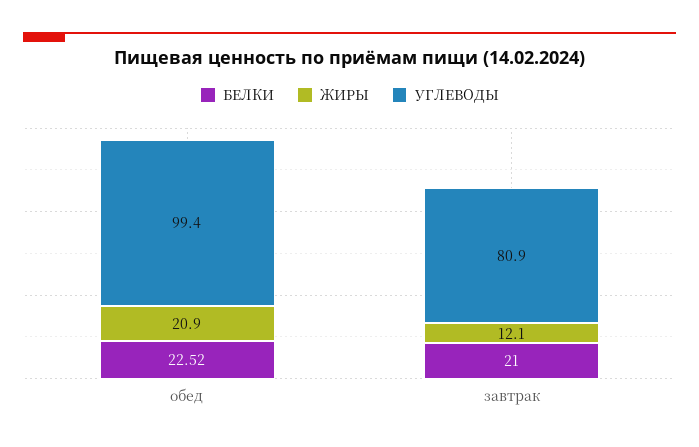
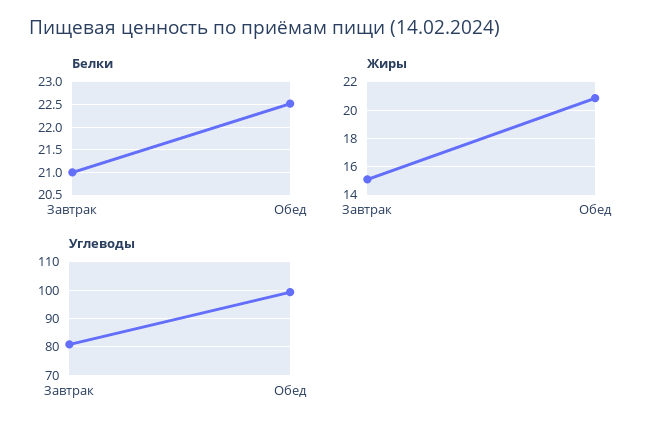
  {
    "БЕЛКИ": {
      "обед": 22.52,
      "завтрак": 21
    },
    "ЖИРЫ": {
      "обед": 20.9,
-     "завтрак": 12.1
+     "завтрак": 15
    },
    "УГЛЕВОДЫ": {
      "обед": 99.4,
      "завтрак": 80.9
    }
  }

